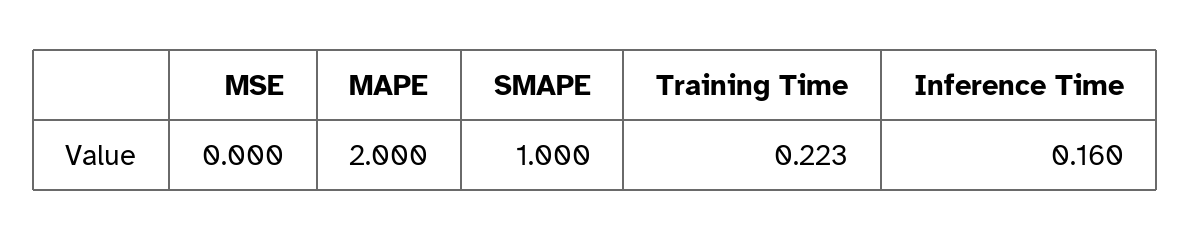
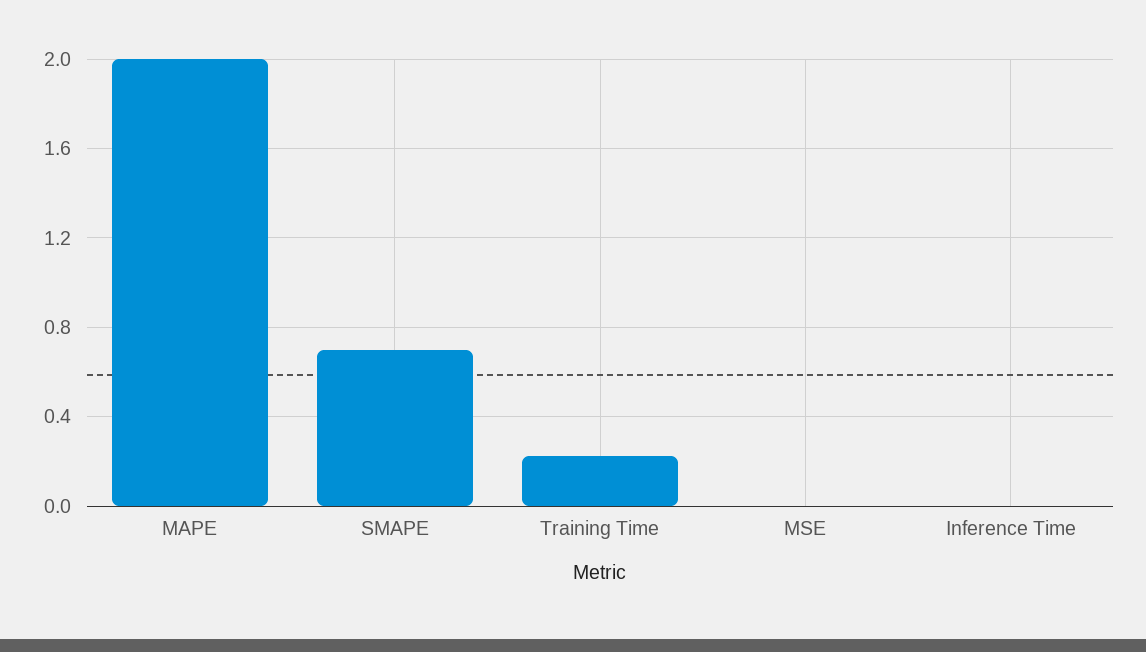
  {
    "MSE": 0,
    "MAPE": 2,
-   "SMAPE": 1,
+   "SMAPE": 0.7,
    "Training Time": 0.223,
-   "Inference Time": 0.16
+   "Inference Time": 0
  }

